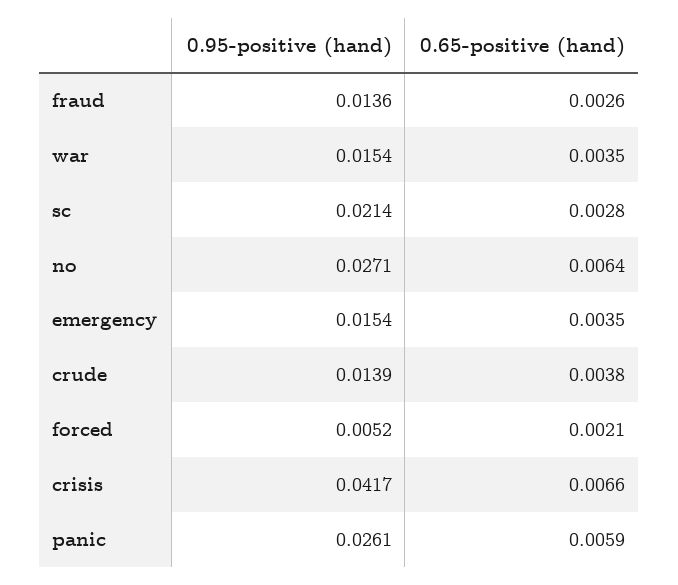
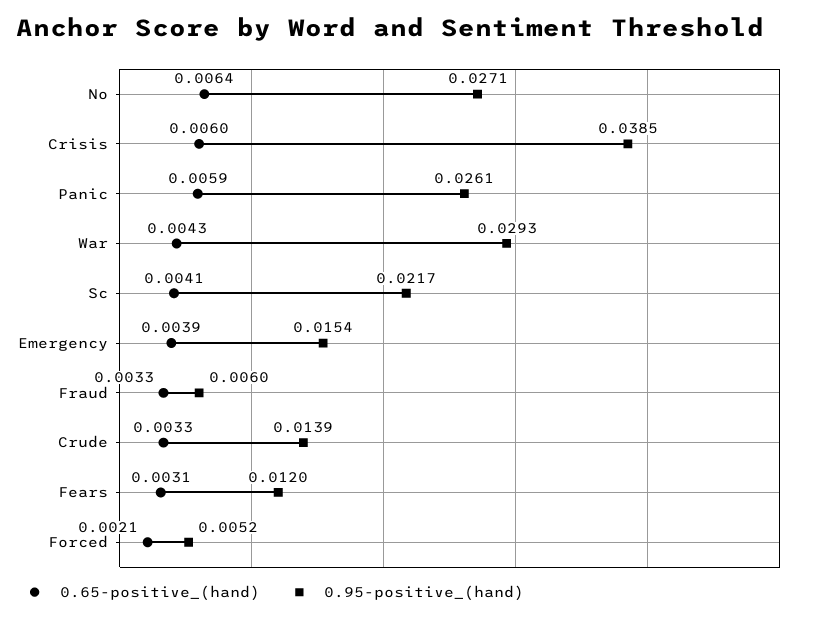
  {
    "0.95-positive (hand)": {
-     "fraud": 0.0136,
+     "fraud": 0.006,
-     "war": 0.0154,
+     "war": 0.0293,
-     "sc": 0.0214,
+     "sc": 0.0217,
      "no": 0.0271,
      "emergency": 0.0154,
      "crude": 0.0139,
      "forced": 0.0052,
-     "crisis": 0.0417,
+     "crisis": 0.0385,
-     "panic": 0.0261
+     "panic": 0.0261,
+     "Fears": 0.012
    },
    "0.65-positive (hand)": {
-     "fraud": 0.0026,
+     "fraud": 0.0033,
-     "war": 0.0035,
+     "war": 0.0043,
-     "sc": 0.0028,
+     "sc": 0.0041,
      "no": 0.0064,
-     "emergency": 0.0035,
+     "emergency": 0.0039,
-     "crude": 0.0038,
+     "crude": 0.0033,
      "forced": 0.0021,
-     "crisis": 0.0066,
+     "crisis": 0.006,
-     "panic": 0.0059
+     "panic": 0.0059,
+     "Fears": 0.0031
    }
  }

